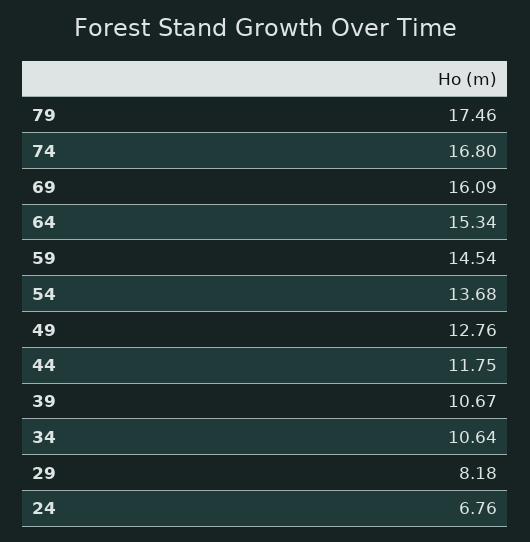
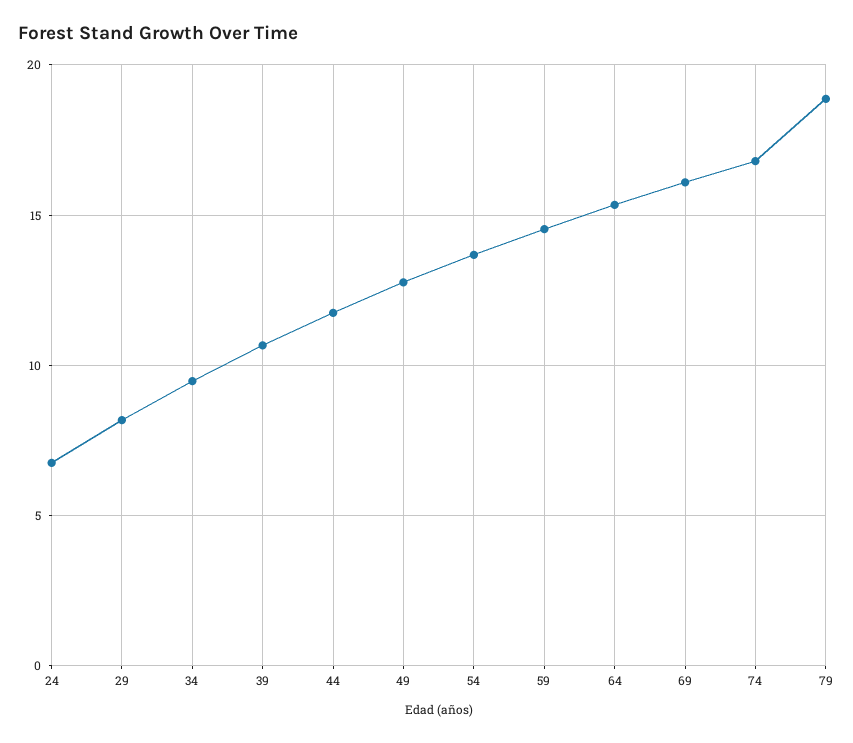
  {
-   "79": 17.46,
+   "79": 19,
    "74": 16.8,
    "69": 16.09,
    "64": 15.34,
    "59": 14.54,
    "54": 13.68,
    "49": 12.76,
    "44": 11.75,
    "39": 10.67,
-   "34": 10.64,
+   "34": 9.5,
    "29": 8.18,
    "24": 6.76
  }

